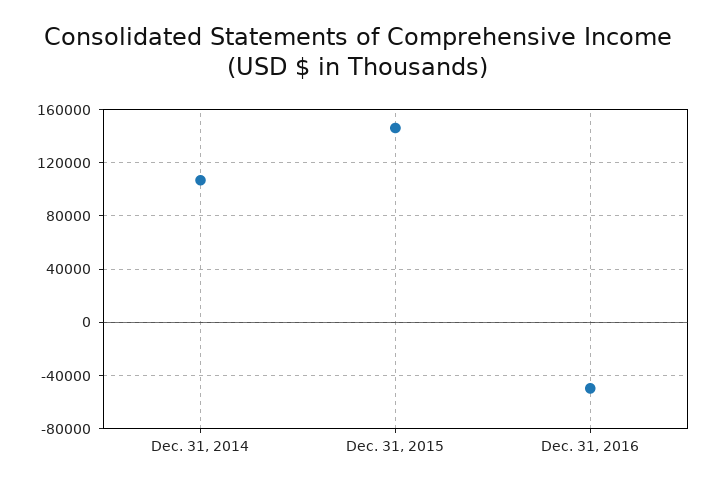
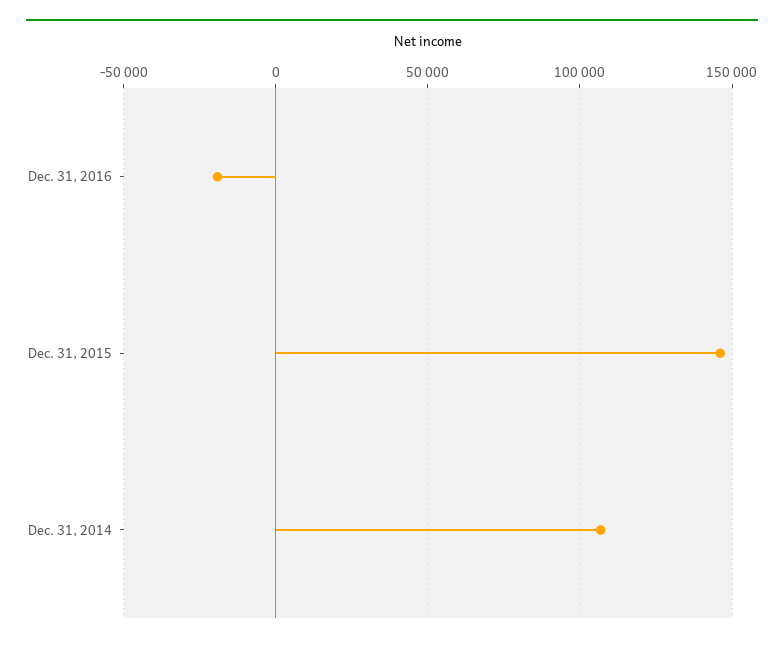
  {
    "Dec. 31, 2014": 105000,
    "Dec. 31, 2015": 145000,
-   "Dec. 31, 2016": -50000
+   "Dec. 31, 2016": -20000
  }

